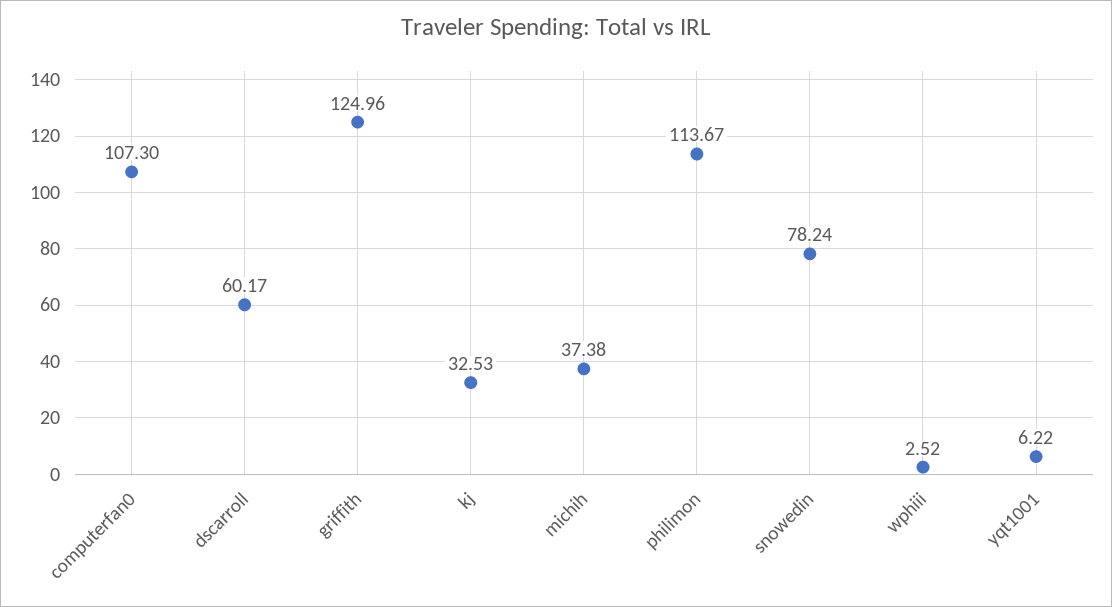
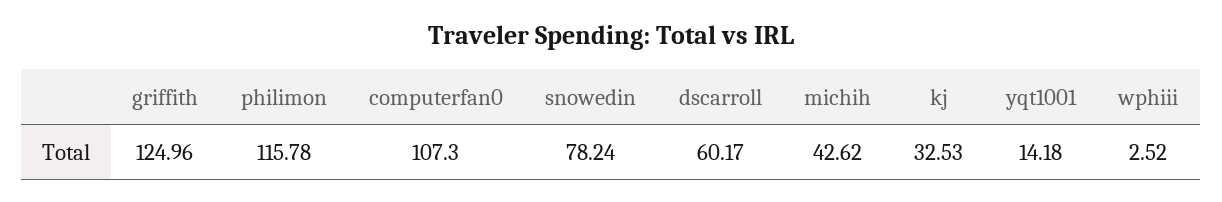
  {
    "computerfan0": 107.3,
    "dscarroll": 60.17,
    "griffith": 124.96,
    "kj": 32.53,
-   "michih": 37.38,
+   "michih": 42.62,
-   "philimon": 113.67,
+   "philimon": 115.78,
    "snowedin": 78.24,
    "wphiii": 2.52,
-   "yqt1001": 6.22
+   "yqt1001": 14.18
  }

